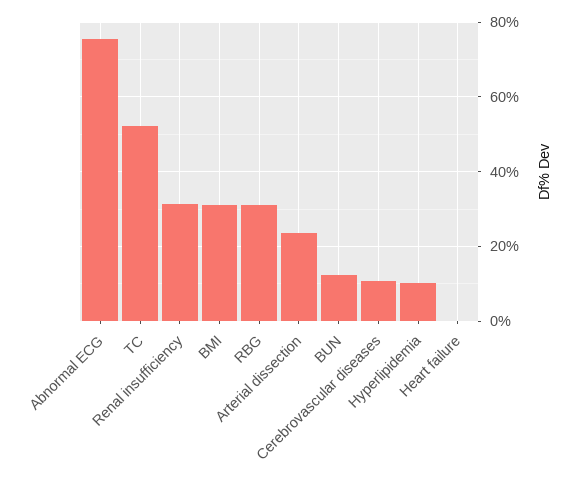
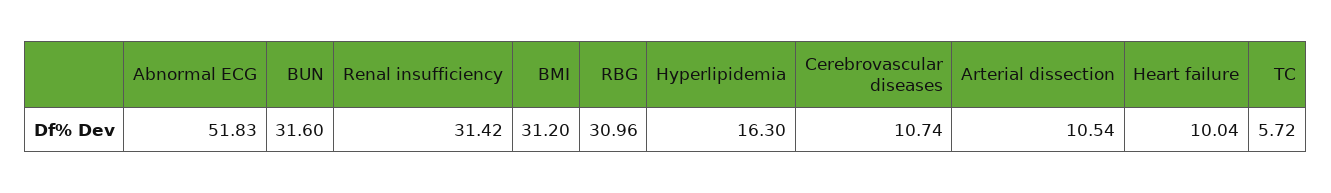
  {
-   "Abnormal ECG": 76,
+   "Abnormal ECG": 51.83,
-   "TC": 52,
+   "TC": 5.72,
    "Renal insufficiency": 31.42,
    "BMI": 31.2,
    "RBG": 30.96,
-   "Arterial dissection": 24,
+   "Arterial dissection": 10.54,
-   "BUN": 12,
+   "BUN": 31.6,
    "Cerebrovascular diseases": 10.74,
-   "Hyperlipidemia": 10,
+   "Hyperlipidemia": 16.3,
-   "Heart failure": 0
+   "Heart failure": 10.04
  }

